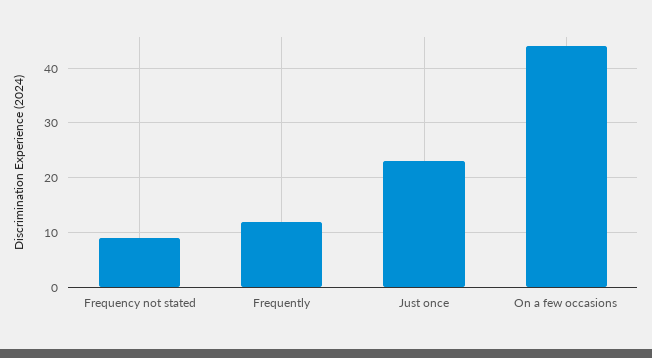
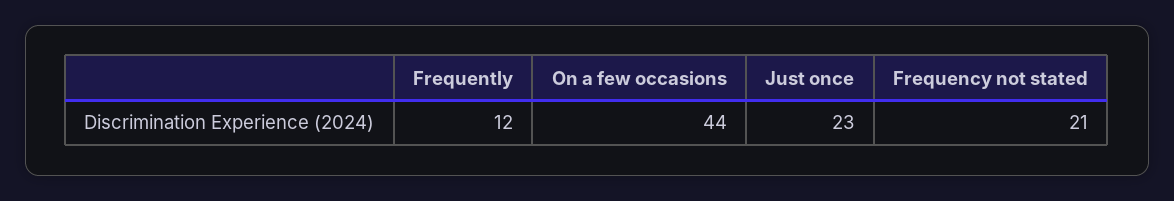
  {
-   "Frequency not stated": 10,
+   "Frequency not stated": 21,
    "Frequently": 12,
    "Just once": 23,
    "On a few occasions": 44
  }

